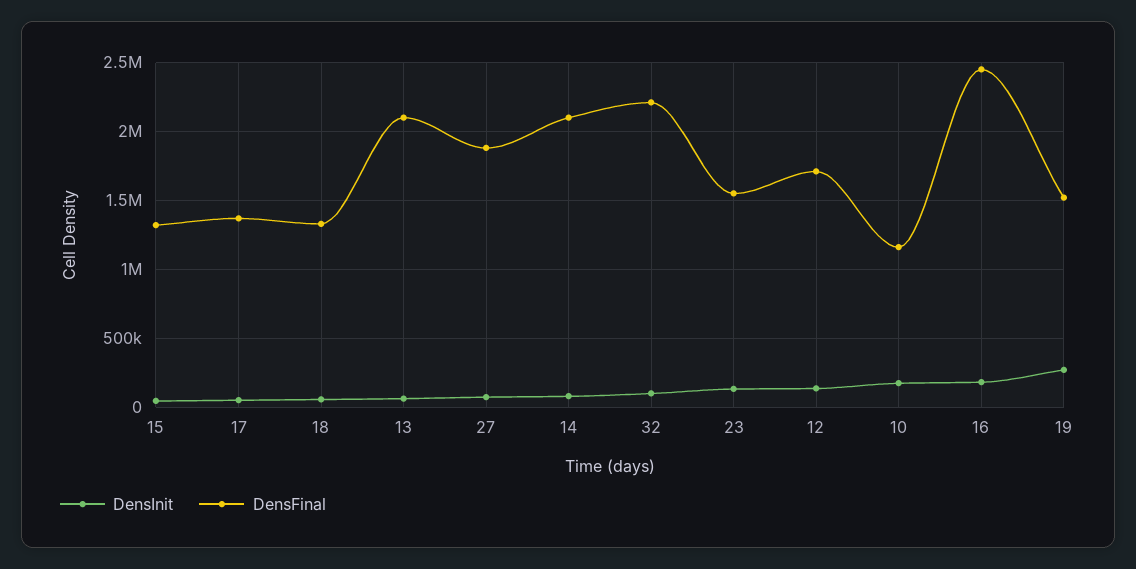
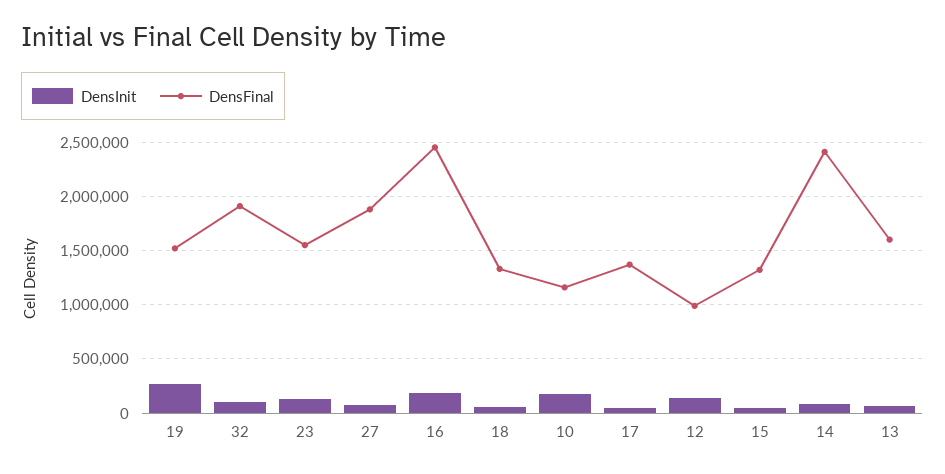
  {
    "DensInit": {
      "15": 50000,
      "17": 50000,
      "18": 50000,
      "13": 50000,
      "27": 50000,
      "14": 100000,
      "32": 100000,
      "23": 150000,
      "12": 150000,
      "10": 150000,
      "16": 200000,
      "19": 250000
    },
    "DensFinal": {
      "15": 1300000,
      "17": 1350000,
      "18": 1350000,
-     "13": 2100000,
+     "13": 1600000,
      "27": 1900000,
-     "14": 2100000,
+     "14": 2400000,
-     "32": 2200000,
+     "32": 1900000,
      "23": 1550000,
-     "12": 1700000,
+     "12": 1000000,
      "10": 1150000,
      "16": 2450000,
      "19": 1500000
    }
  }

